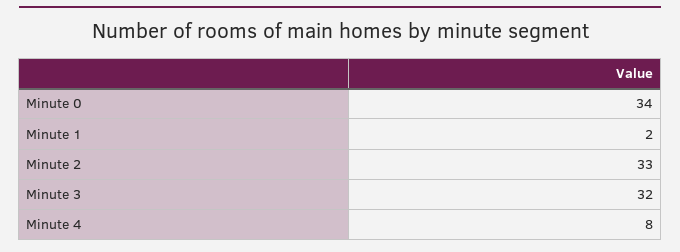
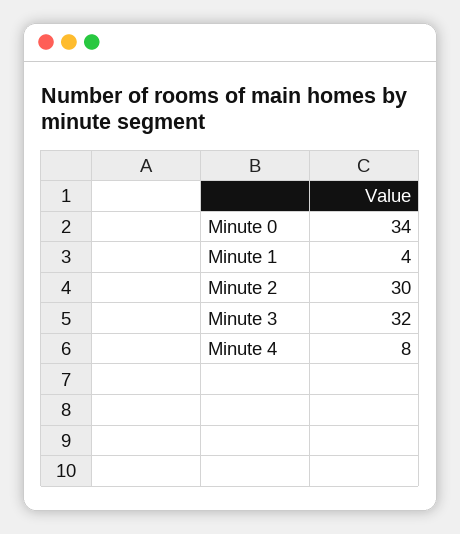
  {
    "Minute 0": 34,
-   "Minute 1": 2,
+   "Minute 1": 4,
-   "Minute 2": 33,
+   "Minute 2": 30,
    "Minute 3": 32,
    "Minute 4": 8
  }

